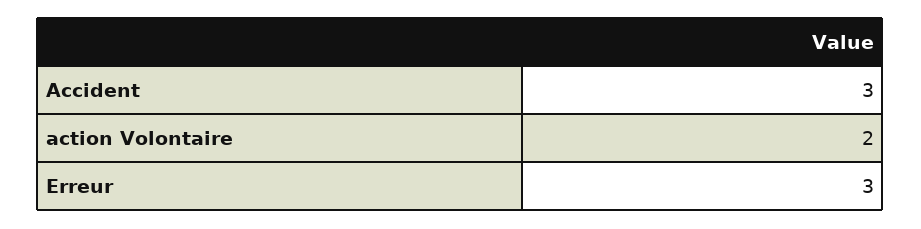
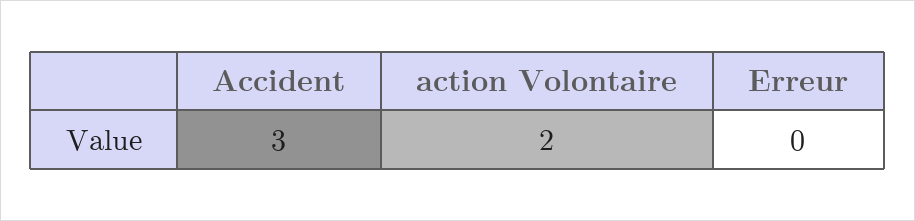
  {
    "Accident": 3,
    "action Volontaire": 2,
-   "Erreur": 3
+   "Erreur": 0
  }

